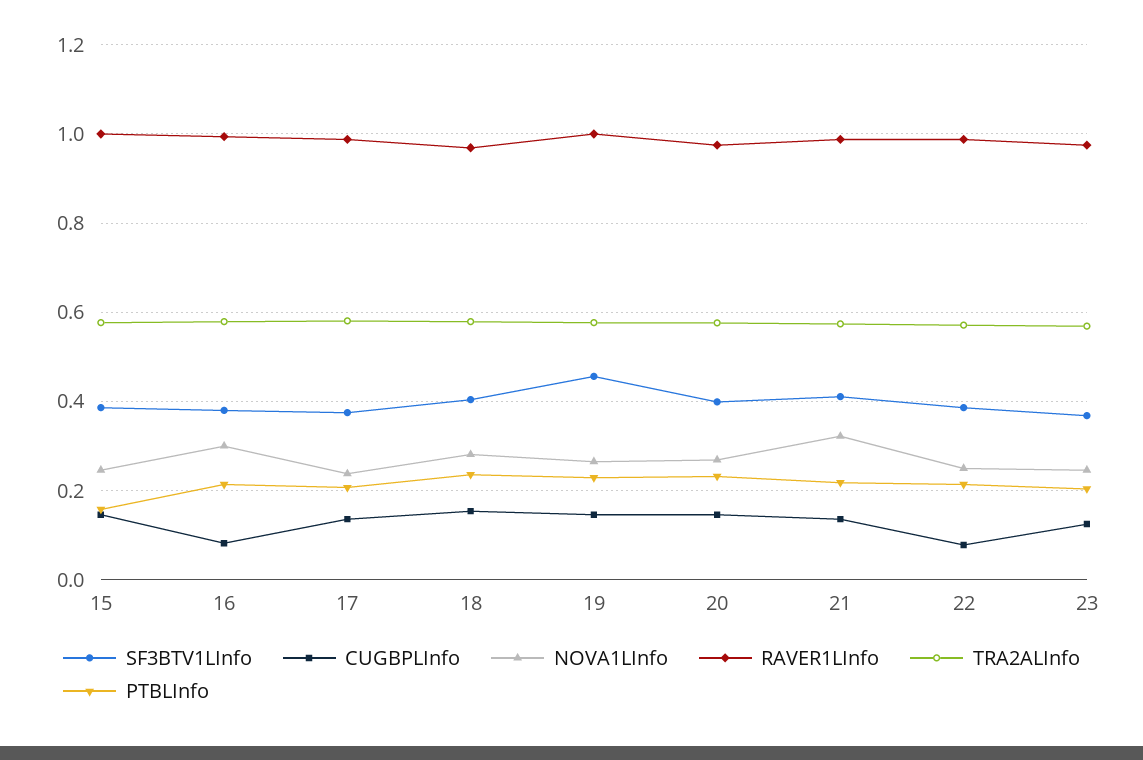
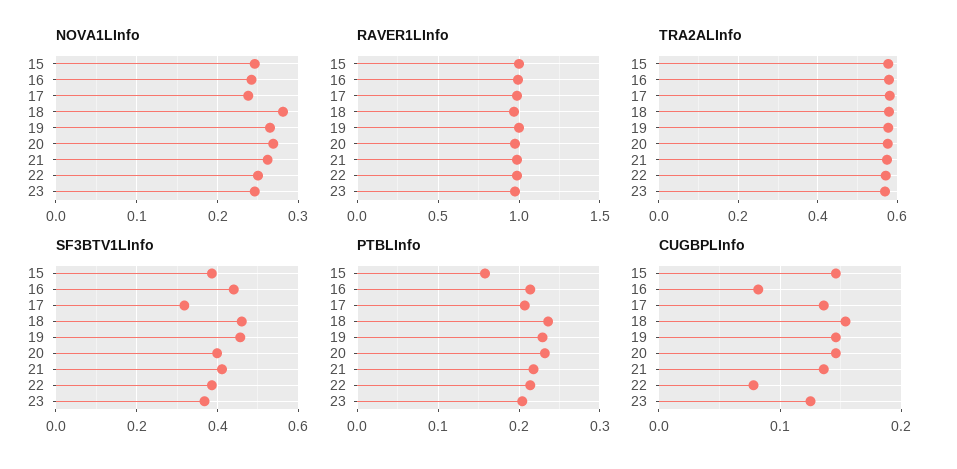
  {
    "SF3BTV1LInfo": {
      "15": 0.38,
-     "16": 0.38,
+     "16": 0.44,
-     "17": 0.38,
+     "17": 0.32,
-     "18": 0.4,
+     "18": 0.46,
      "19": 0.46,
      "20": 0.4,
      "21": 0.42,
      "22": 0.38,
      "23": 0.36
    },
    "CUGBPLInfo": {
      "15": 0.15,
      "16": 0.08,
      "17": 0.14,
      "18": 0.15,
      "19": 0.15,
      "20": 0.15,
      "21": 0.14,
      "22": 0.08,
      "23": 0.13
    },
    "NOVA1LInfo": {
      "15": 0.25,
-     "16": 0.3,
+     "16": 0.24,
      "17": 0.24,
      "18": 0.28,
      "19": 0.27,
      "20": 0.27,
-     "21": 0.32,
+     "21": 0.26,
      "22": 0.25,
      "23": 0.25
    },
    "RAVER1LInfo": {
      "15": 1,
      "16": 1,
      "17": 0.98,
      "18": 0.96,
      "19": 1,
      "20": 0.98,
      "21": 0.98,
      "22": 0.98,
      "23": 0.98
    },
    "TRA2ALInfo": {
      "15": 0.58,
      "16": 0.58,
      "17": 0.58,
      "18": 0.58,
      "19": 0.58,
      "20": 0.58,
      "21": 0.58,
      "22": 0.58,
      "23": 0.56
    },
    "PTBLInfo": {
      "15": 0.16,
      "16": 0.21,
      "17": 0.21,
      "18": 0.24,
      "19": 0.23,
      "20": 0.23,
      "21": 0.22,
      "22": 0.21,
      "23": 0.2
    }
  }

